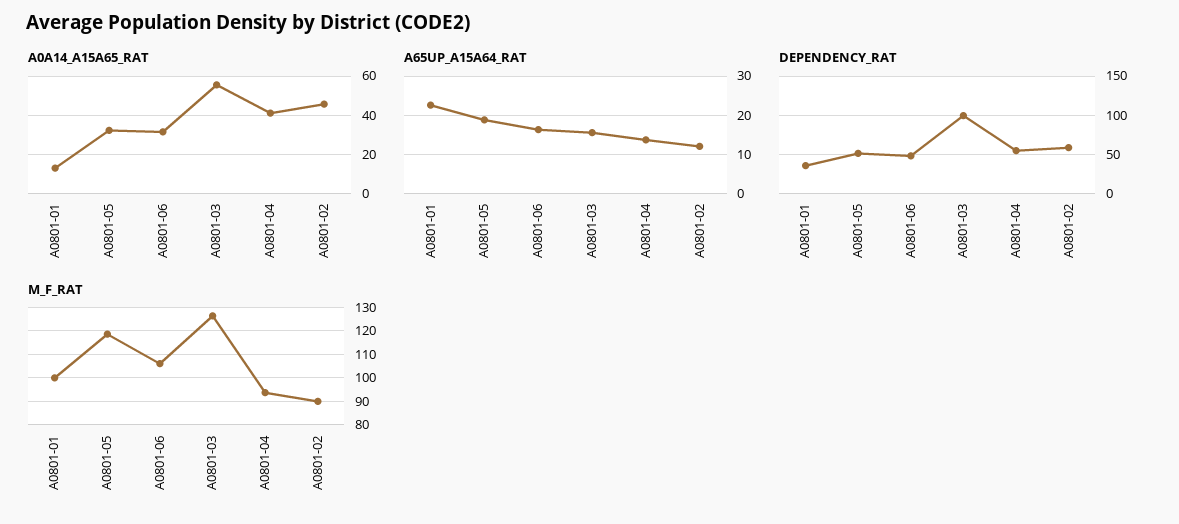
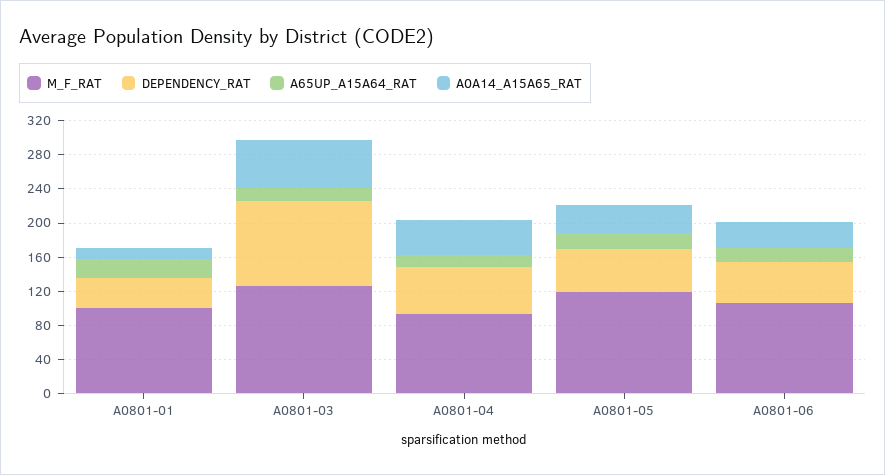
  {
    "A0A14_A15A65_RAT": {
      "A0801-01": 15,
      "A0801-05": 30,
      "A0801-06": 30,
      "A0801-03": 55,
-     "A0801-04": 40,
+     "A0801-04": 40
-     "A0801-02": 45
    },
    "A65UP_A15A64_RAT": {
      "A0801-01": 22,
      "A0801-05": 18,
      "A0801-06": 16,
      "A0801-03": 16,
-     "A0801-04": 14,
+     "A0801-04": 14
-     "A0801-02": 12
    },
    "DEPENDENCY_RAT": {
      "A0801-01": 40,
      "A0801-05": 50,
      "A0801-06": 50,
      "A0801-03": 100,
-     "A0801-04": 50,
+     "A0801-04": 50
-     "A0801-02": 60
    },
    "M_F_RAT": {
      "A0801-01": 100,
      "A0801-05": 120,
      "A0801-06": 105,
      "A0801-03": 125,
-     "A0801-04": 95,
+     "A0801-04": 95
-     "A0801-02": 90
    }
  }

